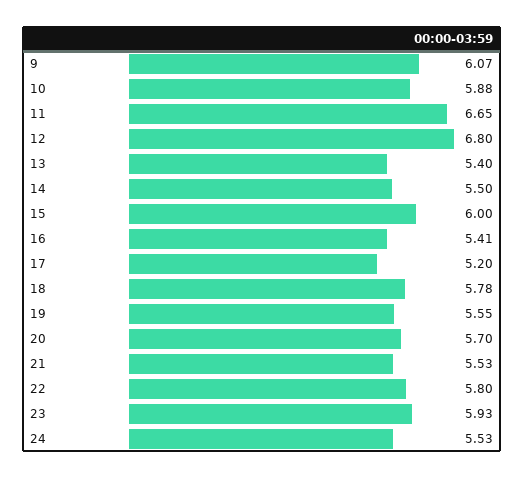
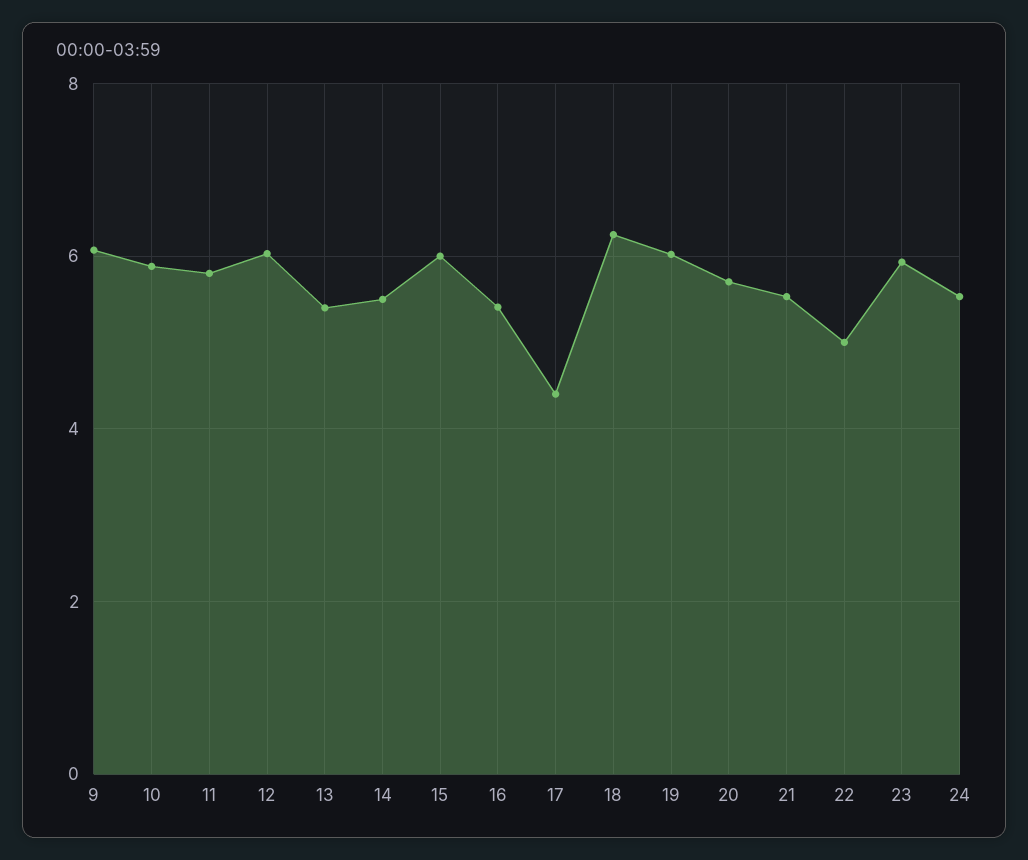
  {
    "9": 6.07,
    "10": 5.88,
-   "11": 6.65,
+   "11": 5.8,
-   "12": 6.8,
+   "12": 6,
    "13": 5.4,
    "14": 5.5,
    "15": 6,
    "16": 5.41,
-   "17": 5.2,
+   "17": 4.4,
-   "18": 5.78,
+   "18": 6.2,
-   "19": 5.55,
+   "19": 6,
    "20": 5.7,
    "21": 5.53,
-   "22": 5.8,
+   "22": 5,
    "23": 5.93,
    "24": 5.53
  }

